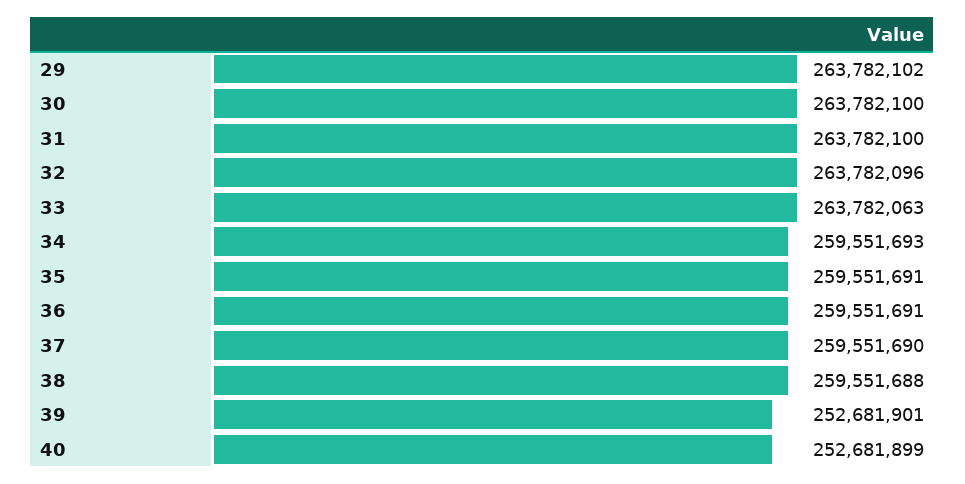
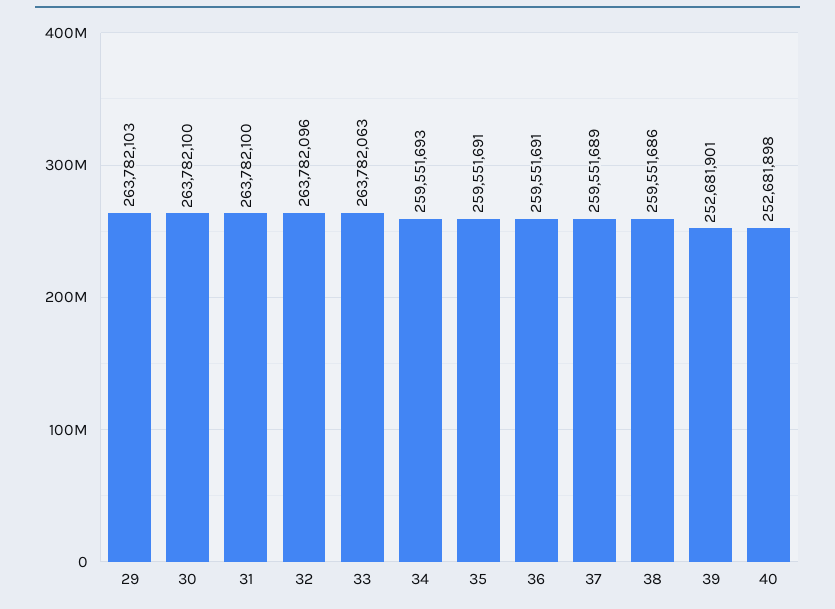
  {
-   "29": 263782102,
+   "29": 263782103,
    "30": 263782100,
    "31": 263782100,
    "32": 263782096,
    "33": 263782063,
    "34": 259551693,
    "35": 259551691,
    "36": 259551691,
-   "37": 259551690,
+   "37": 259551689,
-   "38": 259551688,
+   "38": 259551686,
    "39": 252681901,
-   "40": 252681899
+   "40": 252681898
  }

